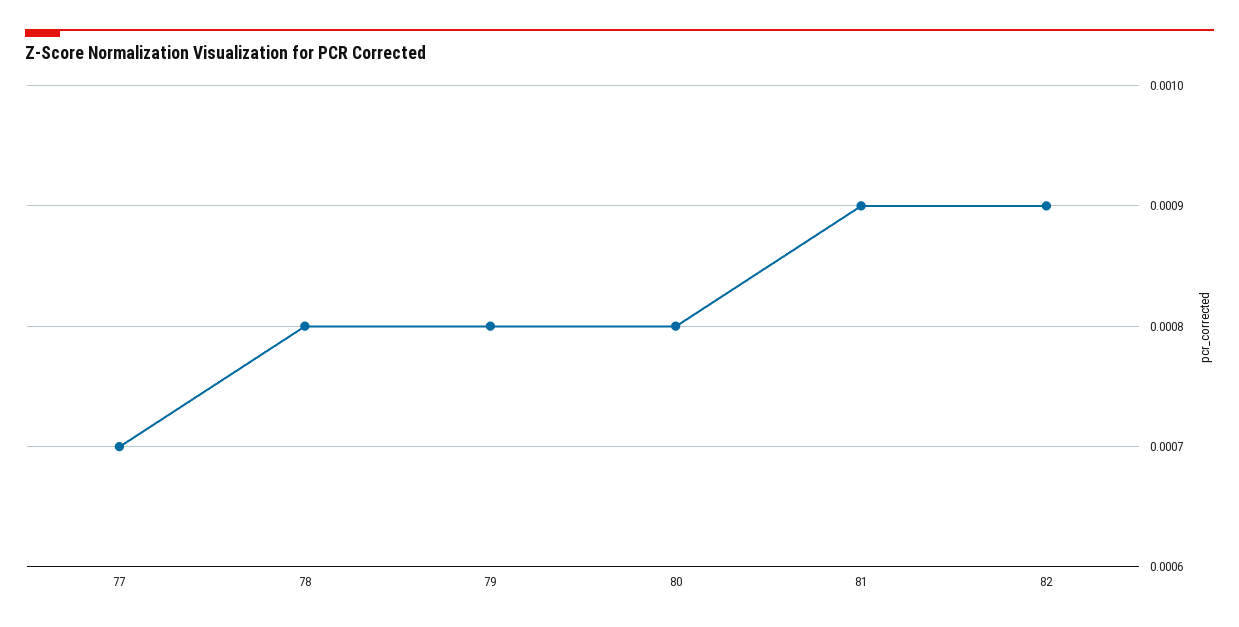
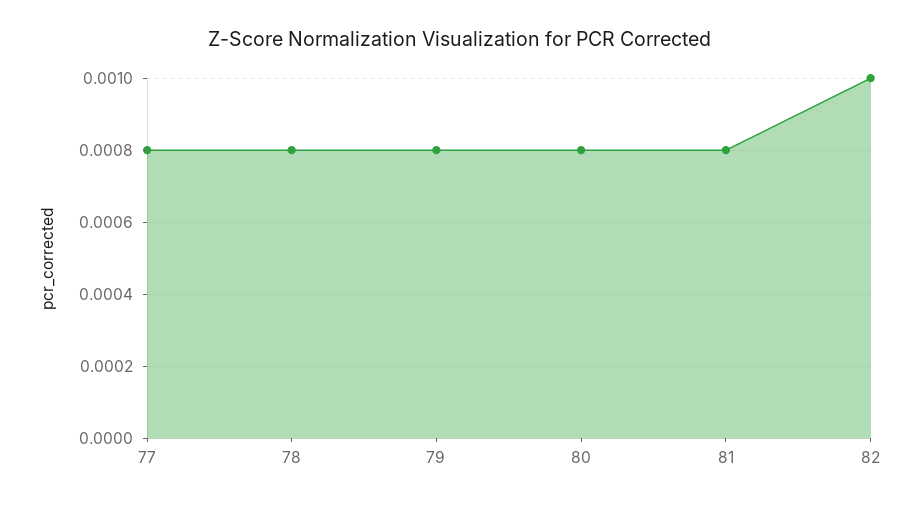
  {
-   "77": 0.0007,
+   "77": 0.0008,
    "78": 0.0008,
    "79": 0.0008,
    "80": 0.0008,
-   "81": 0.0009,
+   "81": 0.0008,
-   "82": 0.0009
+   "82": 0.001
  }

